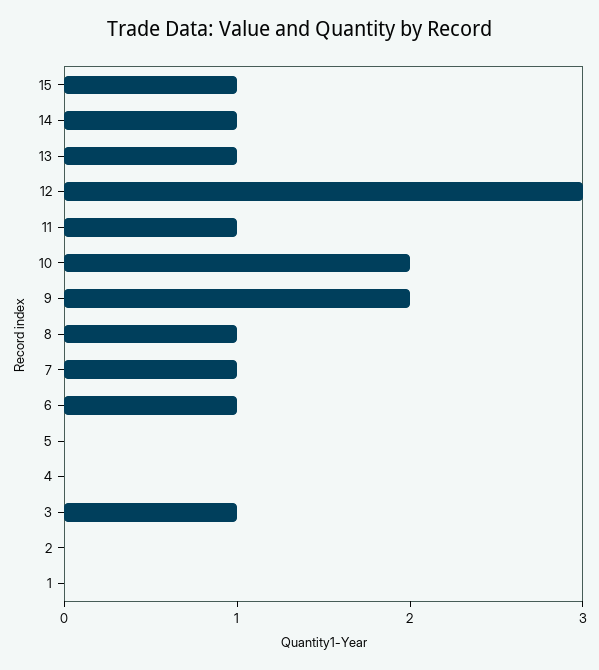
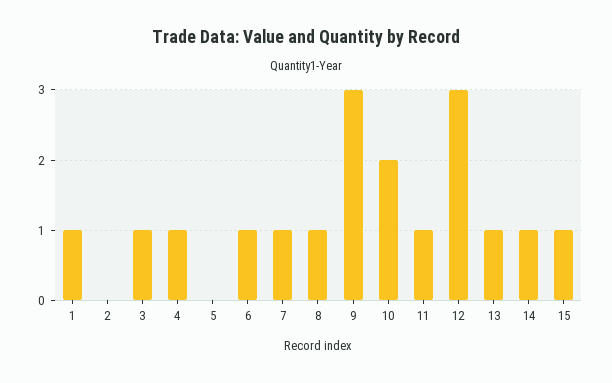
  {
    "15": 1,
    "14": 1,
    "13": 1,
    "12": 3,
    "11": 1,
    "10": 2,
-   "9": 2,
+   "9": 3,
    "8": 1,
    "7": 1,
    "6": 1,
    "5": 0,
-   "4": 0,
+   "4": 1,
    "3": 1,
    "2": 0,
-   "1": 0
+   "1": 1
  }

